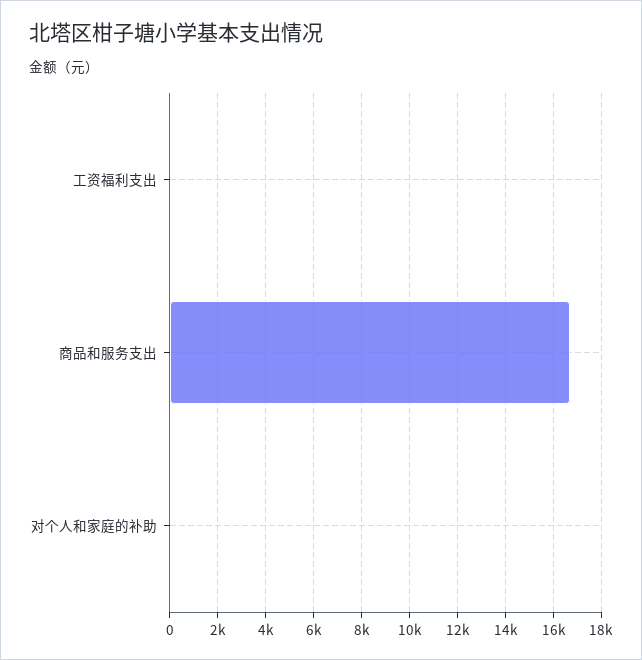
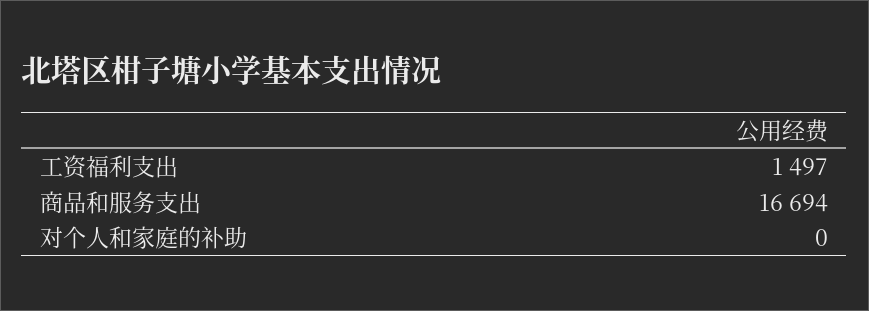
  {
-   "工资福利支出": 0,
+   "工资福利支出": 1497,
    "商品和服务支出": 16694,
    "对个人和家庭的补助": 0
  }

